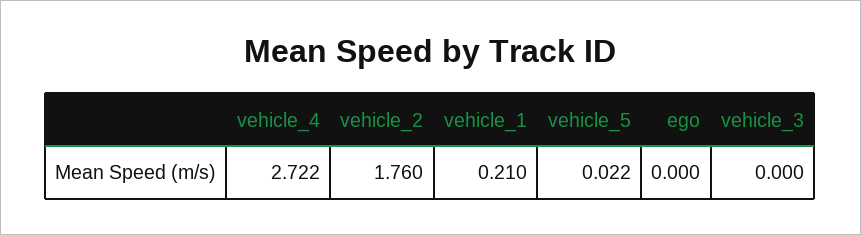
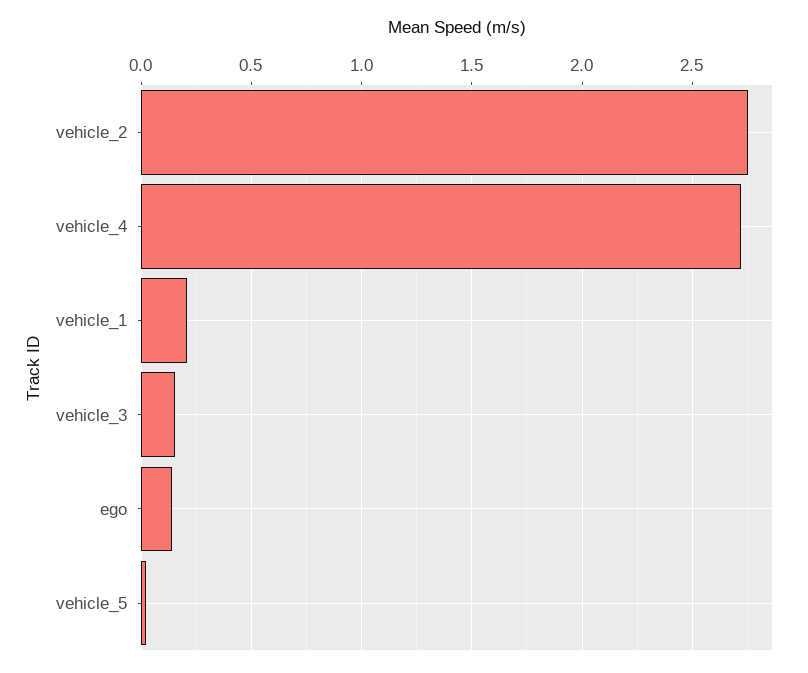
  {
    "vehicle_4": 2.722,
-   "vehicle_2": 1.76,
+   "vehicle_2": 2.75,
    "vehicle_1": 0.21,
    "vehicle_5": 0.022,
-   "ego": 0,
+   "ego": 0.15,
-   "vehicle_3": 0
+   "vehicle_3": 0.15
  }

